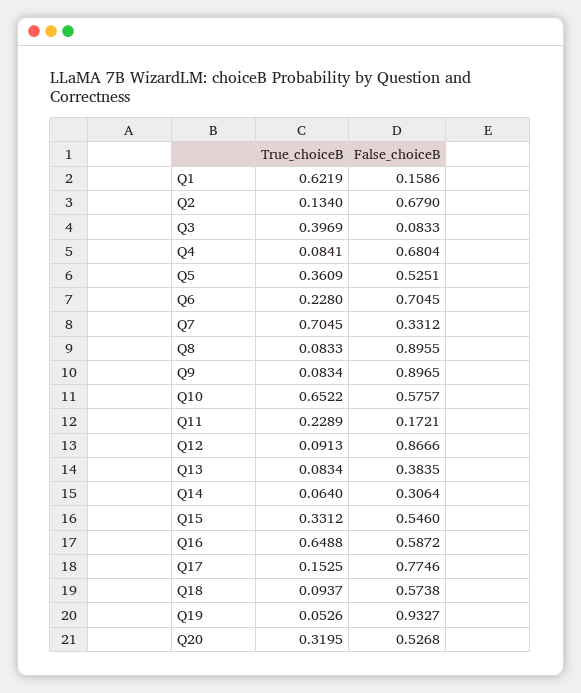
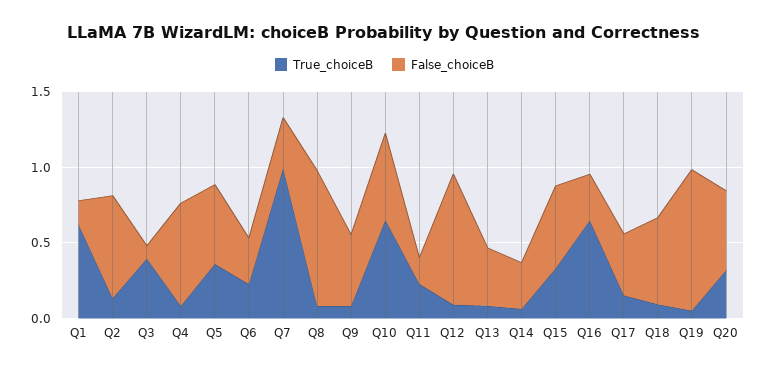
  {
    "True_choiceB": {
      "Q1": 0.6219,
      "Q2": 0.134,
      "Q3": 0.3969,
      "Q4": 0.0841,
      "Q5": 0.3609,
      "Q6": 0.228,
-     "Q7": 0.7045,
+     "Q7": 1,
      "Q8": 0.0833,
      "Q9": 0.0834,
      "Q10": 0.6522,
      "Q11": 0.2289,
      "Q12": 0.0913,
      "Q13": 0.0834,
      "Q14": 0.064,
      "Q15": 0.3312,
      "Q16": 0.6488,
      "Q17": 0.1525,
      "Q18": 0.0937,
      "Q19": 0.0526,
      "Q20": 0.3195
    },
    "False_choiceB": {
      "Q1": 0.1586,
      "Q2": 0.679,
      "Q3": 0.0833,
      "Q4": 0.6804,
      "Q5": 0.5251,
-     "Q6": 0.7045,
+     "Q6": 0.3,
      "Q7": 0.3312,
      "Q8": 0.8955,
-     "Q9": 0.8965,
+     "Q9": 0.5,
      "Q10": 0.5757,
      "Q11": 0.1721,
      "Q12": 0.8666,
      "Q13": 0.3835,
      "Q14": 0.3064,
      "Q15": 0.546,
-     "Q16": 0.5872,
+     "Q16": 0.3,
-     "Q17": 0.7746,
+     "Q17": 0.4,
      "Q18": 0.5738,
      "Q19": 0.9327,
      "Q20": 0.5268
    }
  }

